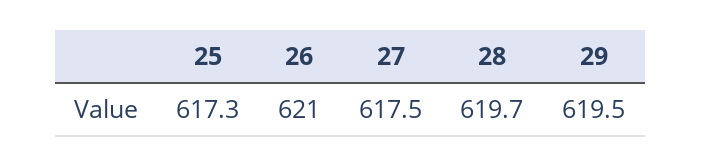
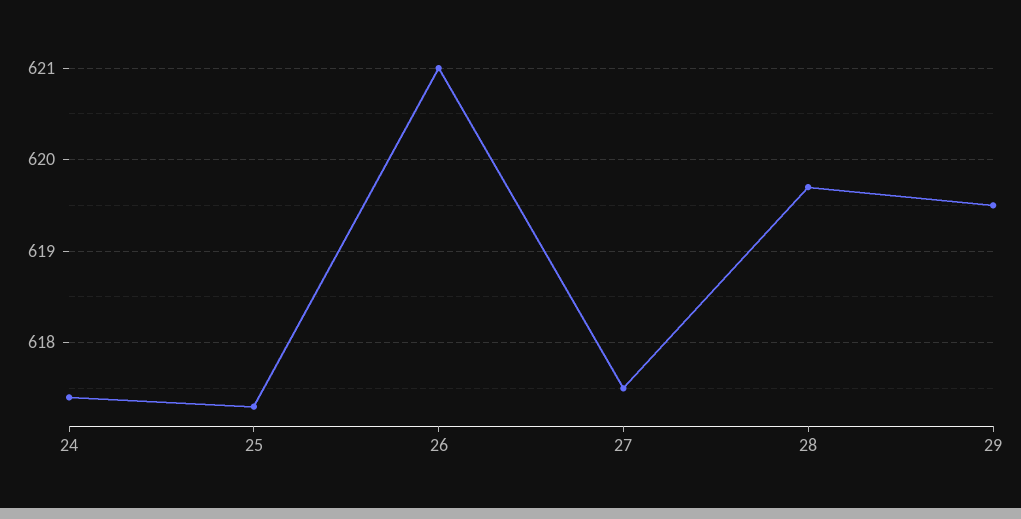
  {
    "25": 617.3,
    "26": 621,
    "27": 617.5,
    "28": 619.7,
-   "29": 619.5
+   "29": 619.5,
+   "24": 617.4
  }

